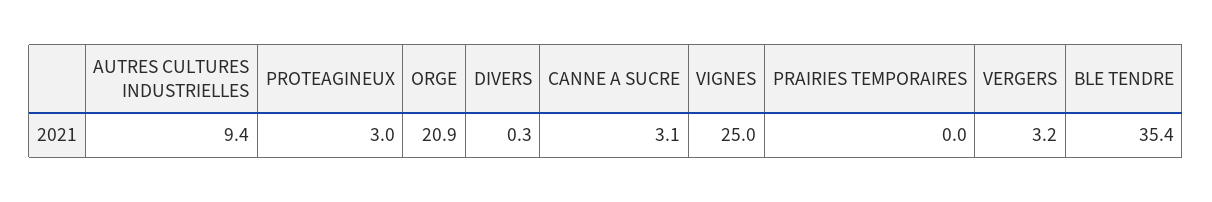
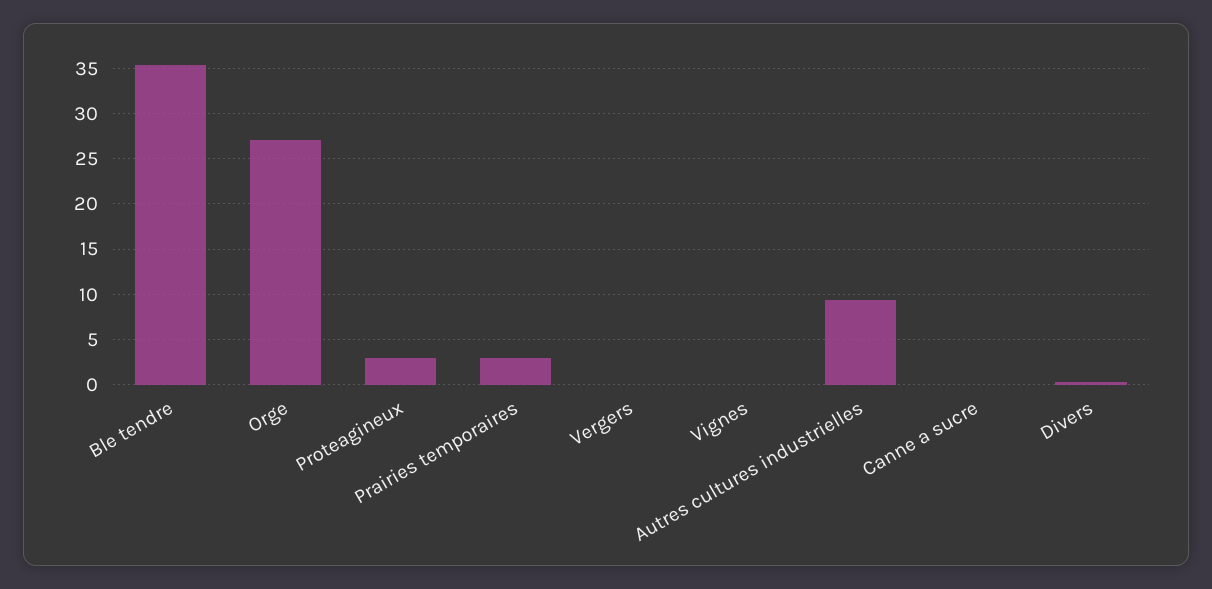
  {
    "AUTRES CULTURES INDUSTRIELLES": 9.4,
    "PROTEAGINEUX": 3,
-   "ORGE": 20.9,
+   "ORGE": 27,
    "DIVERS": 0.3,
-   "CANNE A SUCRE": 3.1,
+   "CANNE A SUCRE": 0,
-   "VIGNES": 25,
+   "VIGNES": 0,
-   "PRAIRIES TEMPORAIRES": 0,
+   "PRAIRIES TEMPORAIRES": 3,
-   "VERGERS": 3.2,
+   "VERGERS": 0,
    "BLE TENDRE": 35.4
  }

